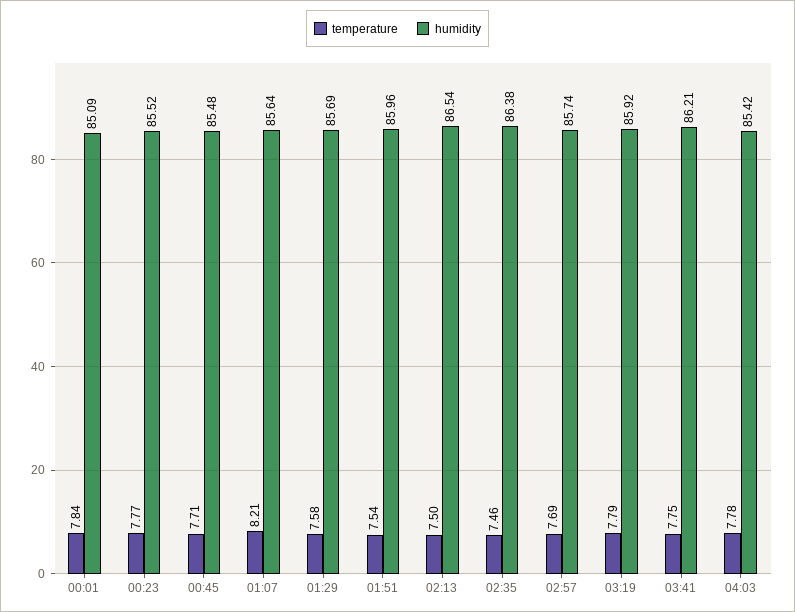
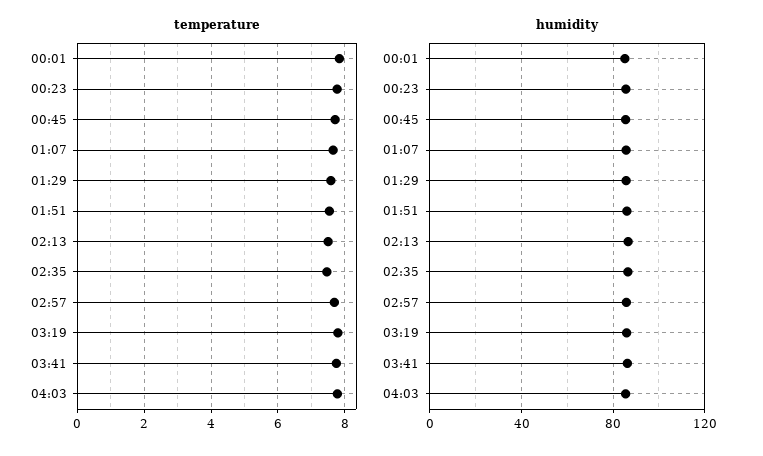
  {
    "temperature": {
      "00:01": 7.84,
      "00:23": 7.77,
      "00:45": 7.71,
-     "01:07": 8.21,
+     "01:07": 7.6,
      "01:29": 7.58,
      "01:51": 7.54,
      "02:13": 7.5,
      "02:35": 7.46,
      "02:57": 7.69,
      "03:19": 7.79,
      "03:41": 7.75,
      "04:03": 7.78
    },
    "humidity": {
      "00:01": 85.09,
      "00:23": 85.52,
      "00:45": 85.48,
      "01:07": 85.64,
      "01:29": 85.69,
      "01:51": 85.96,
      "02:13": 86.54,
      "02:35": 86.38,
      "02:57": 85.74,
      "03:19": 85.92,
      "03:41": 86.21,
      "04:03": 85.42
    }
  }

